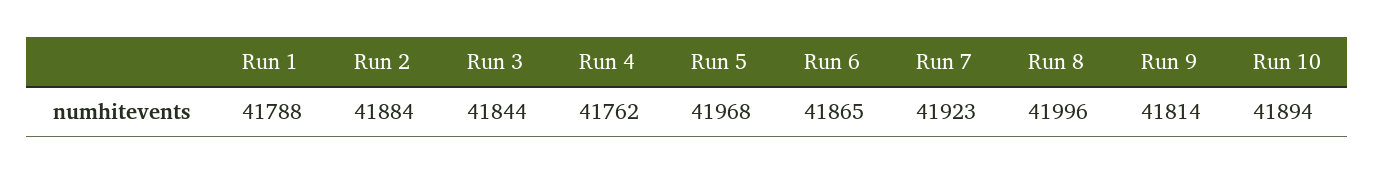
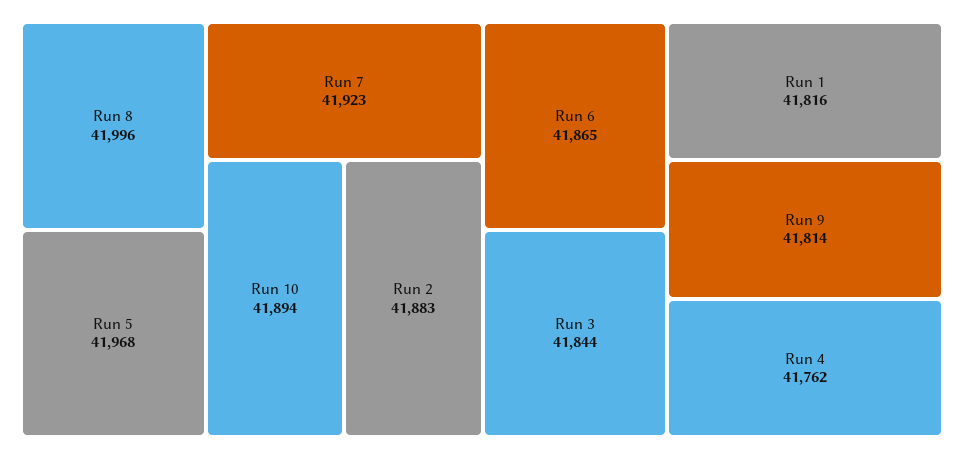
  {
-   "Run 1": 41788,
+   "Run 1": 41816,
-   "Run 2": 41884,
+   "Run 2": 41883,
    "Run 3": 41844,
    "Run 4": 41762,
    "Run 5": 41968,
    "Run 6": 41865,
    "Run 7": 41923,
    "Run 8": 41996,
    "Run 9": 41814,
    "Run 10": 41894
  }

